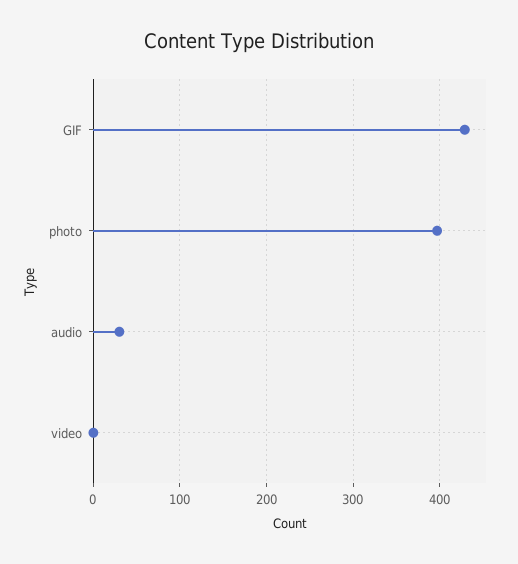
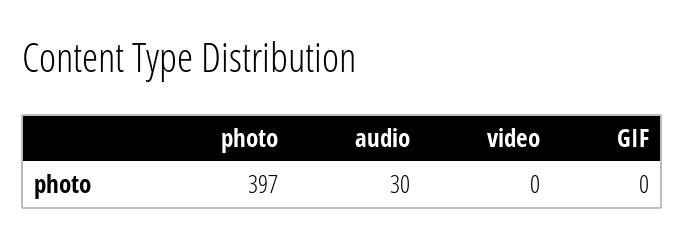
  {
-   "GIF": 430,
+   "GIF": 0,
    "photo": 397,
    "audio": 30,
    "video": 0
  }

